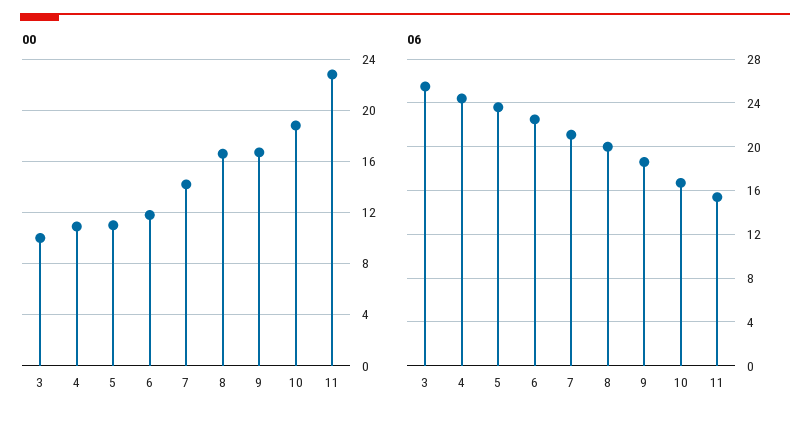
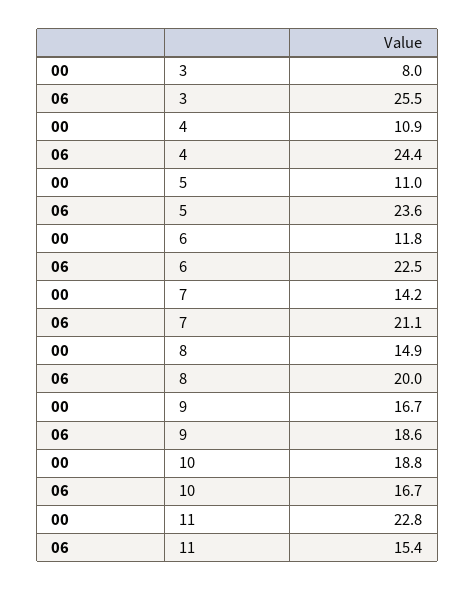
  {
    "00": {
-     "3": 10,
+     "3": 8,
      "4": 10.9,
      "5": 11,
      "6": 11.8,
      "7": 14.2,
-     "8": 16.5,
+     "8": 14.9,
      "9": 16.7,
      "10": 18.8,
      "11": 22.8
    },
    "06": {
      "3": 25.5,
      "4": 24.4,
      "5": 23.6,
      "6": 22.5,
      "7": 21.1,
      "8": 20,
      "9": 18.6,
      "10": 16.7,
      "11": 15.4
    }
  }

